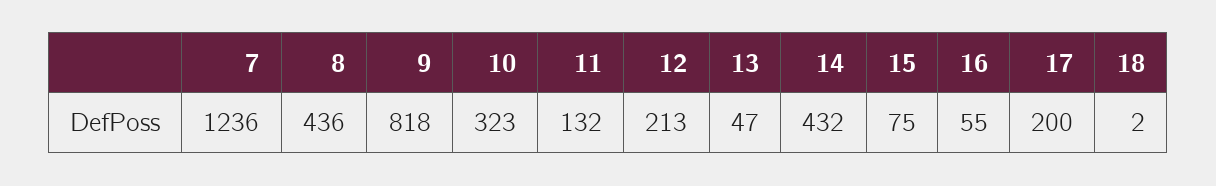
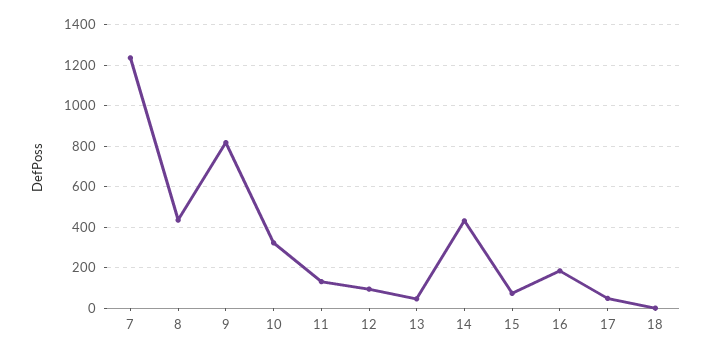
  {
    "7": 1236,
    "8": 436,
    "9": 818,
    "10": 323,
    "11": 132,
-   "12": 213,
+   "12": 100,
    "13": 47,
    "14": 432,
    "15": 75,
-   "16": 55,
+   "16": 200,
-   "17": 200,
+   "17": 50,
    "18": 2
  }

